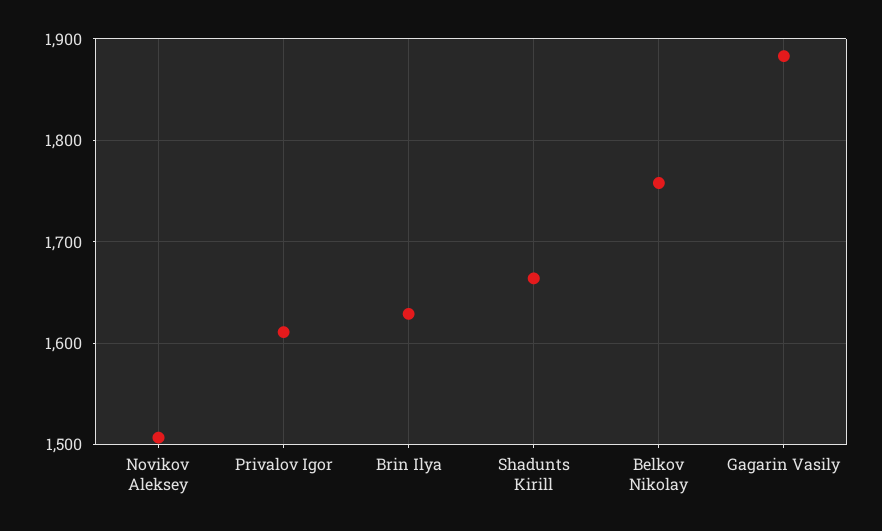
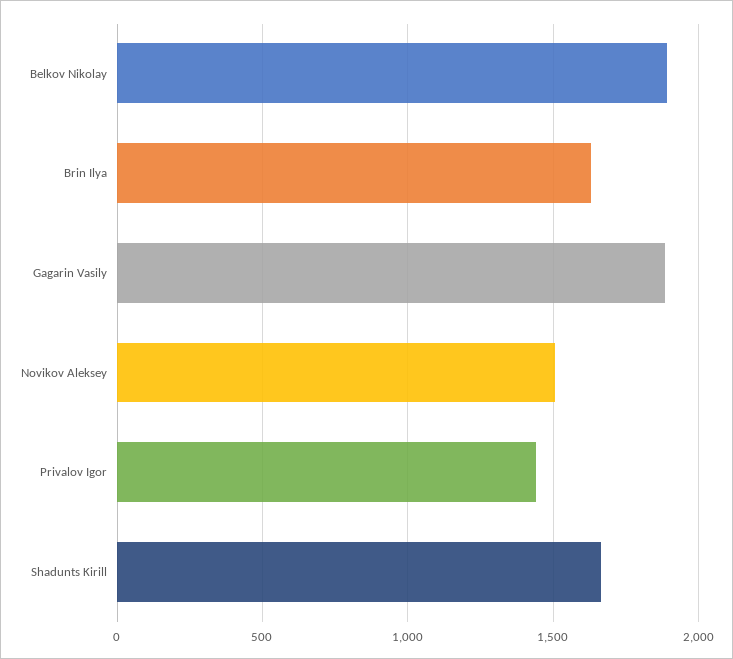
  {
    "Novikov Aleksey": 1510,
-   "Privalov Igor": 1610,
+   "Privalov Igor": 1450,
    "Brin Ilya": 1630,
    "Shadunts Kirill": 1660,
-   "Belkov Nikolay": 1760,
+   "Belkov Nikolay": 1900,
    "Gagarin Vasily": 1880
  }

